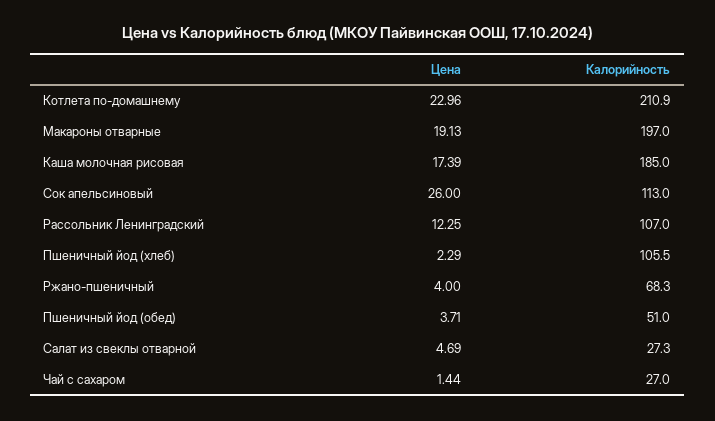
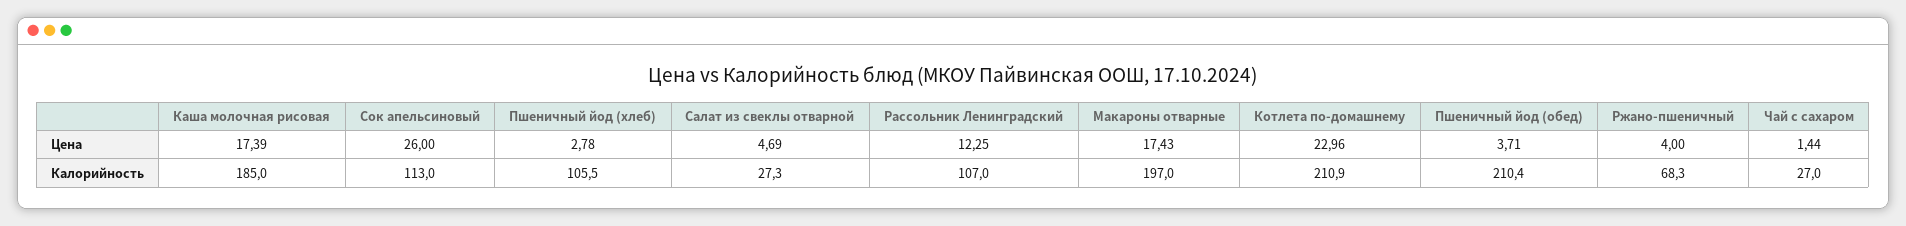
  {
    "Цена": {
      "Котлета по-домашнему": 22.96,
-     "Макароны отварные": 19.13,
+     "Макароны отварные": 17.43,
      "Каша молочная рисовая": 17.39,
      "Сок апельсиновый": 26,
      "Рассольник Ленинградский": 12.25,
-     "Пшеничный йод (хлеб)": 2.29,
+     "Пшеничный йод (хлеб)": 2.78,
      "Ржано-пшеничный": 4,
      "Пшеничный йод (обед)": 3.71,
      "Салат из свеклы отварной": 4.69,
      "Чай с сахаром": 1.44
    },
    "Калорийность": {
      "Котлета по-домашнему": 210.9,
      "Макароны отварные": 197,
      "Каша молочная рисовая": 185,
      "Сок апельсиновый": 113,
      "Рассольник Ленинградский": 107,
      "Пшеничный йод (хлеб)": 105.5,
      "Ржано-пшеничный": 68.3,
-     "Пшеничный йод (обед)": 51,
+     "Пшеничный йод (обед)": 210.4,
      "Салат из свеклы отварной": 27.3,
      "Чай с сахаром": 27
    }
  }

